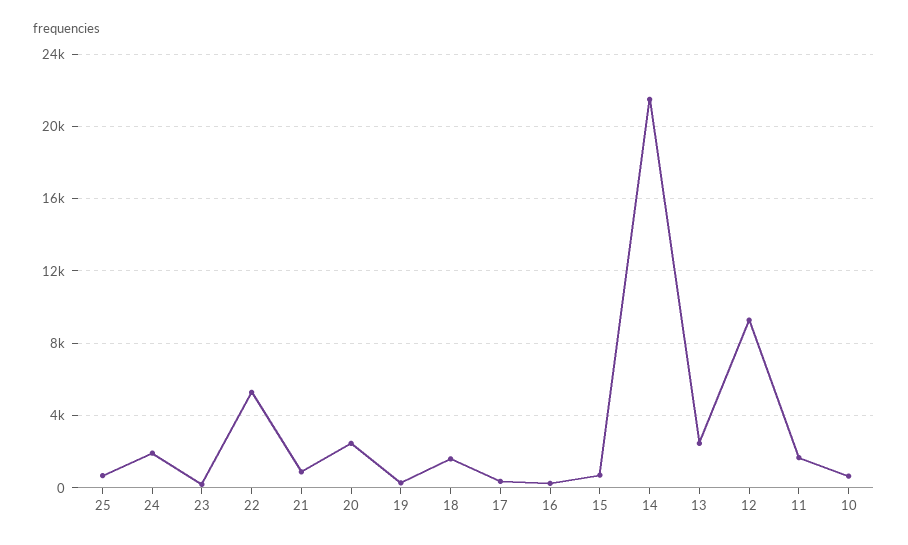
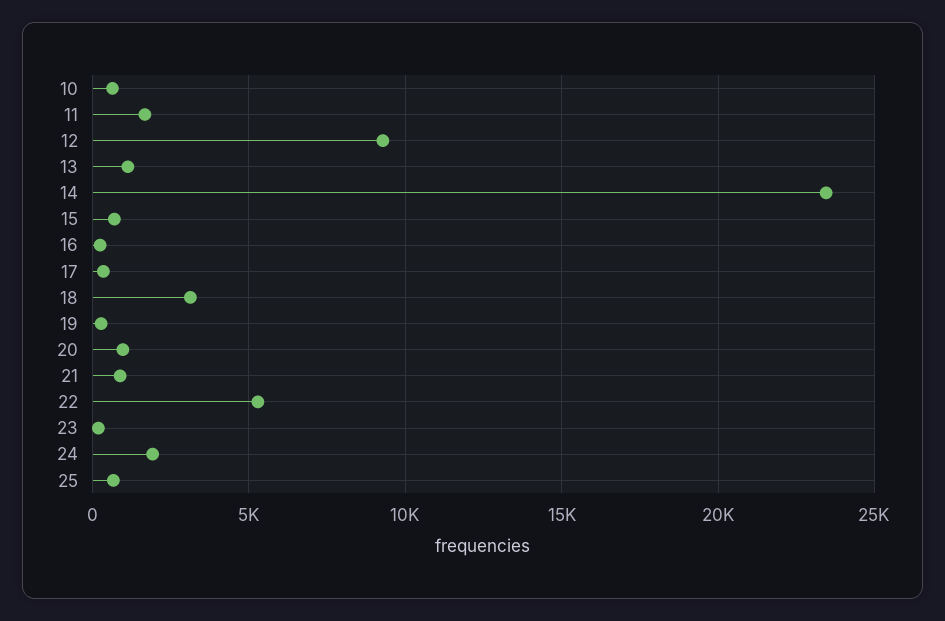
  {
    "25": 500,
    "24": 2000,
    "23": 0,
    "22": 5500,
    "21": 1000,
-   "20": 2500,
+   "20": 1000,
    "19": 500,
-   "18": 1500,
+   "18": 3000,
    "17": 500,
    "16": 0,
    "15": 500,
-   "14": 21500,
+   "14": 23500,
-   "13": 2500,
+   "13": 1000,
    "12": 9500,
    "11": 1500,
    "10": 500
  }

